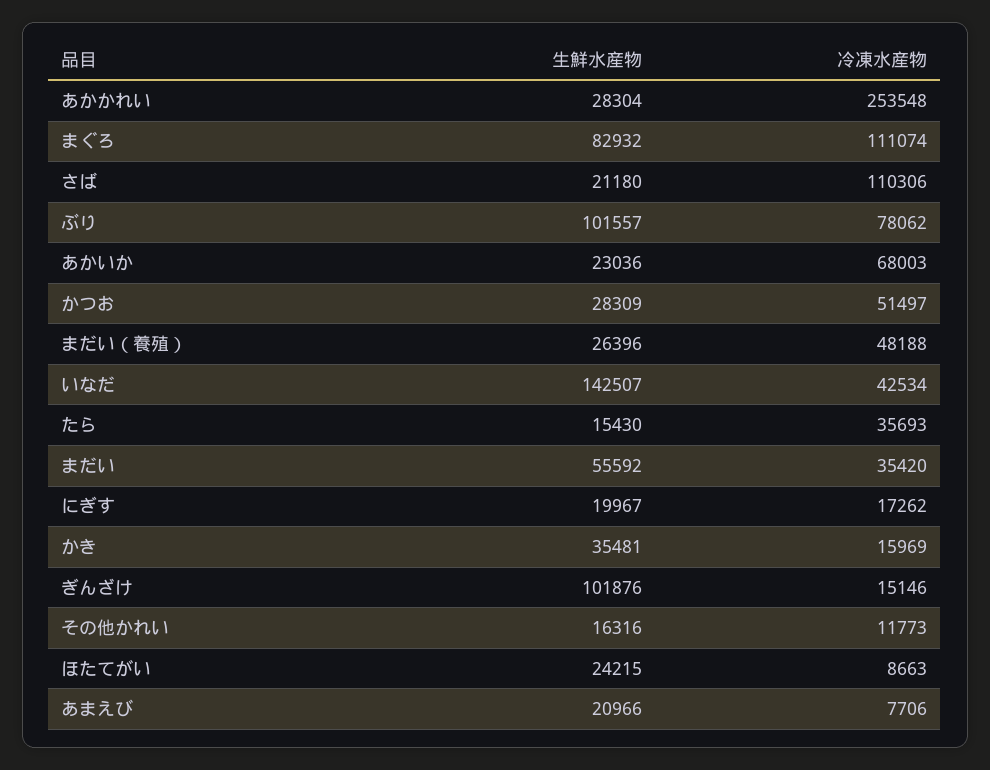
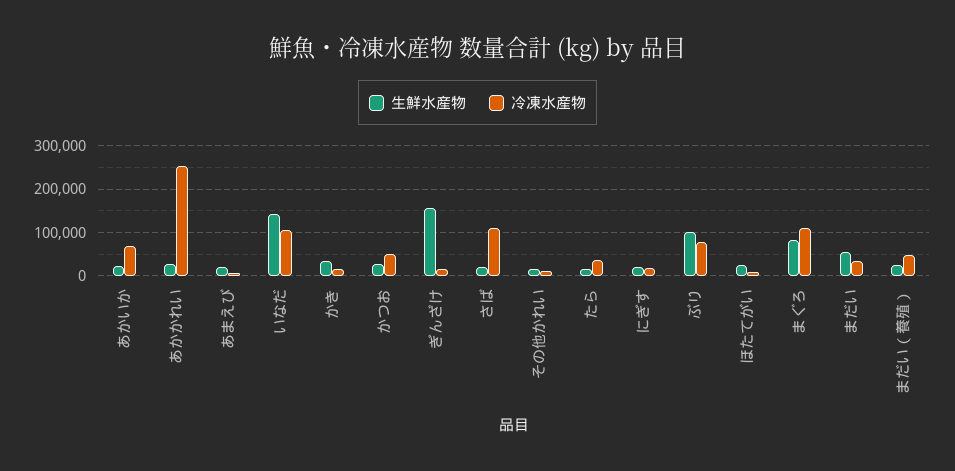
  {
    "生鮮水産物": {
      "あかかれい": 28304,
      "まぐろ": 82932,
      "さば": 21180,
      "ぶり": 101557,
      "あかいか": 23036,
      "かつお": 28309,
      "まだい（養殖）": 26396,
      "いなだ": 142507,
      "たら": 15430,
      "まだい": 55592,
      "にぎす": 19967,
      "かき": 35481,
-     "ぎんざけ": 101876,
+     "ぎんざけ": 160000,
      "その他かれい": 16316,
      "ほたてがい": 24215,
      "あまえび": 20966
    },
    "冷凍水産物": {
      "あかかれい": 253548,
      "まぐろ": 111074,
      "さば": 110306,
      "ぶり": 78062,
      "あかいか": 68003,
      "かつお": 51497,
      "まだい（養殖）": 48188,
-     "いなだ": 42534,
+     "いなだ": 100000,
      "たら": 35693,
      "まだい": 35420,
      "にぎす": 17262,
      "かき": 15969,
      "ぎんざけ": 15146,
      "その他かれい": 11773,
      "ほたてがい": 8663,
      "あまえび": 7706
    }
  }

